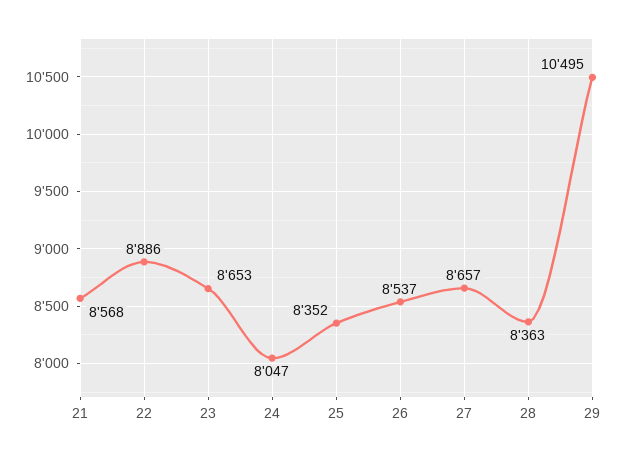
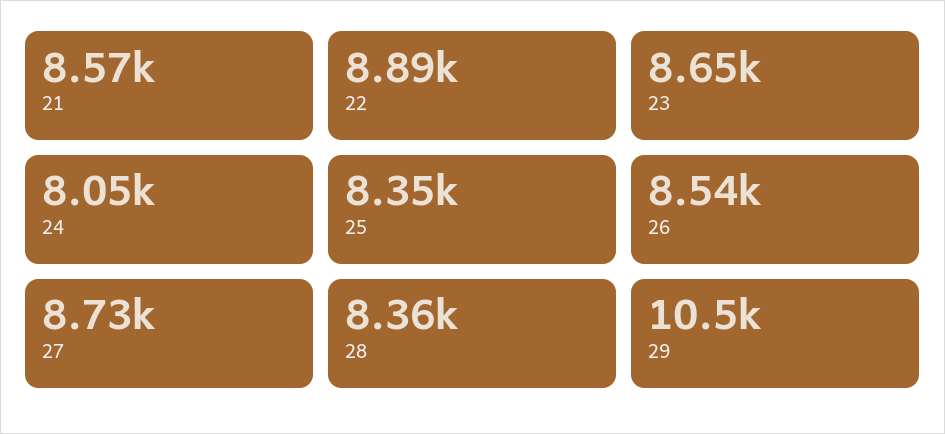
  {
    "21": 8568,
    "22": 8886,
    "23": 8653,
    "24": 8047,
    "25": 8352,
    "26": 8537,
-   "27": 8657,
+   "27": 8730,
    "28": 8363,
    "29": 10495
  }

